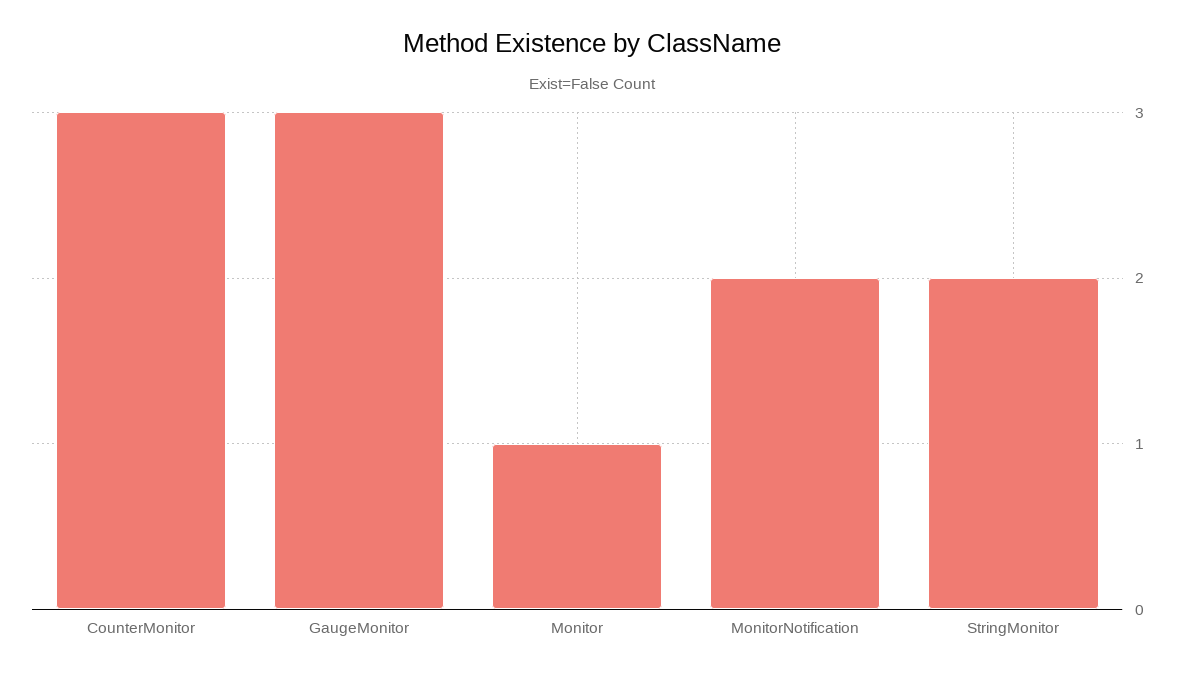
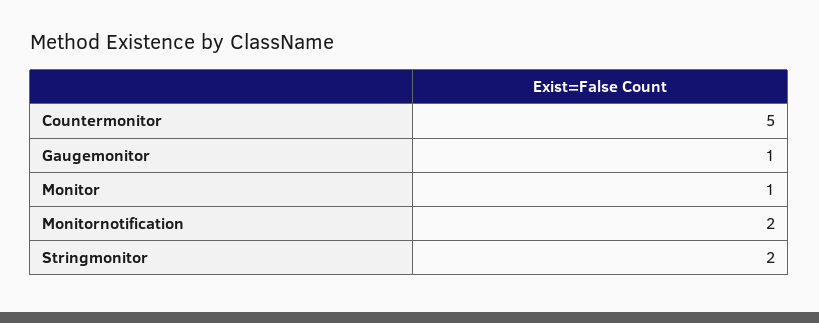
  {
-   "CounterMonitor": 3,
+   "CounterMonitor": 5,
-   "GaugeMonitor": 3,
+   "GaugeMonitor": 1,
    "Monitor": 1,
    "MonitorNotification": 2,
    "StringMonitor": 2
  }

